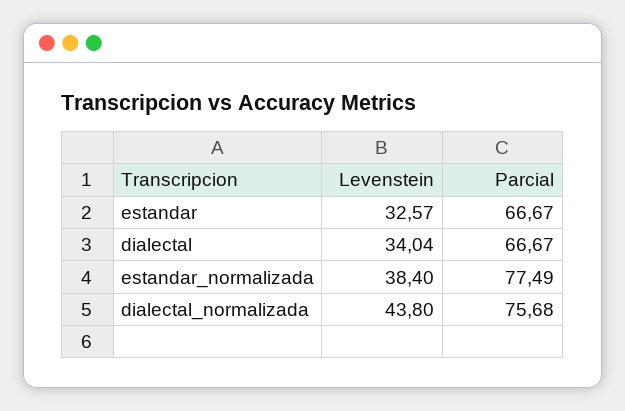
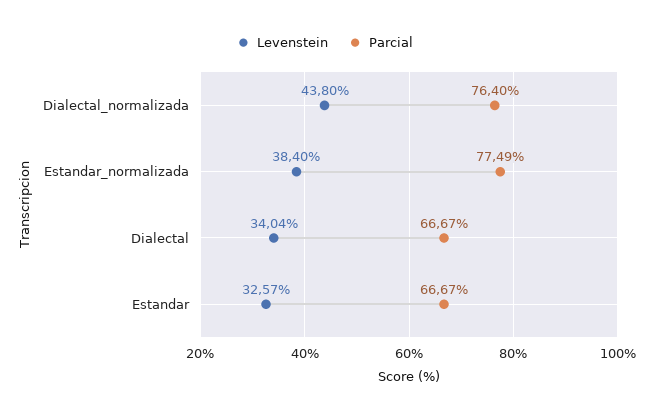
  {
    "Levenstein": {
      "estandar": 32.57,
      "dialectal": 34.04,
      "estandar_normalizada": 38.4,
      "dialectal_normalizada": 43.8
    },
    "Parcial": {
      "estandar": 66.67,
      "dialectal": 66.67,
      "estandar_normalizada": 77.49,
-     "dialectal_normalizada": 75.68
+     "dialectal_normalizada": 76.4
    }
  }

